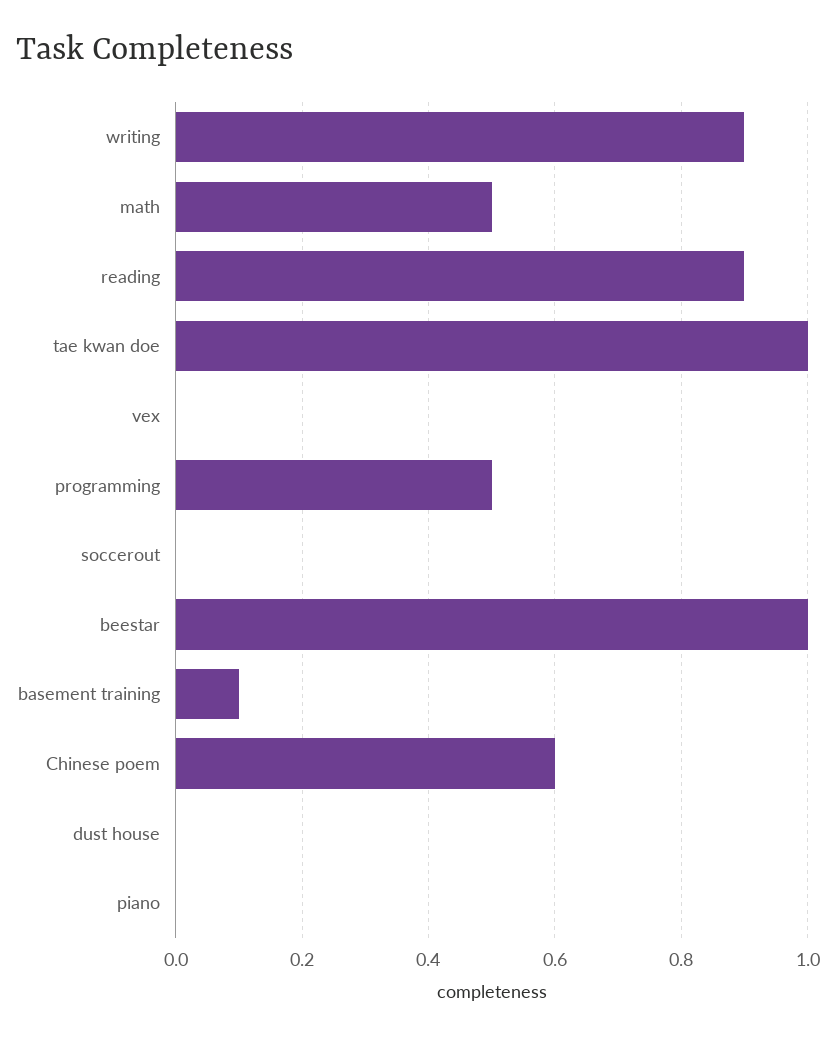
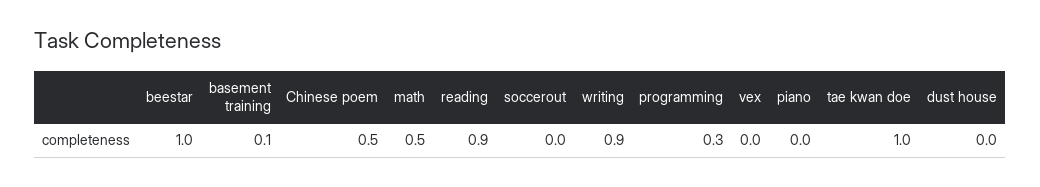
  {
    "writing": 0.9,
    "math": 0.5,
    "reading": 0.9,
    "tae kwan doe": 1,
    "vex": 0,
-   "programming": 0.5,
+   "programming": 0.3,
    "soccerout": 0,
    "beestar": 1,
    "basement training": 0.1,
-   "Chinese poem": 0.6,
+   "Chinese poem": 0.5,
    "dust house": 0,
    "piano": 0
  }

